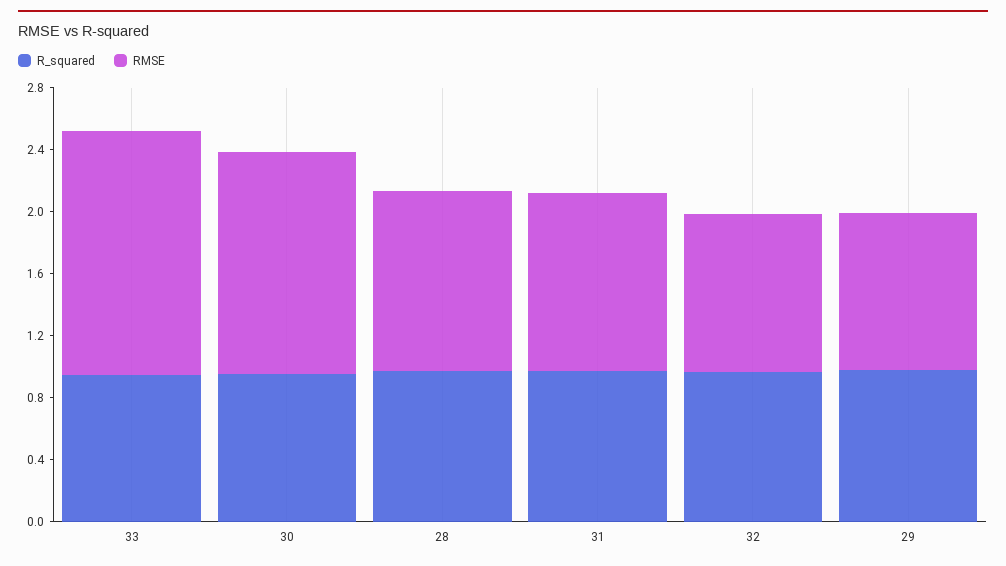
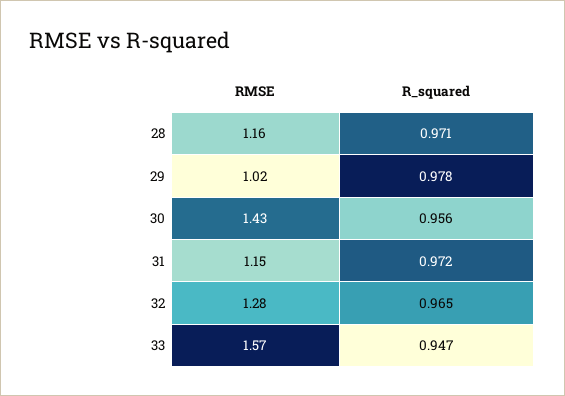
  {
    "R_squared": {
      "33": 0.947,
      "30": 0.956,
      "28": 0.971,
      "31": 0.972,
      "32": 0.965,
      "29": 0.978
    },
    "RMSE": {
      "33": 1.57,
      "30": 1.43,
      "28": 1.16,
      "31": 1.15,
-     "32": 1,
+     "32": 1.28,
      "29": 1.02
    }
  }

